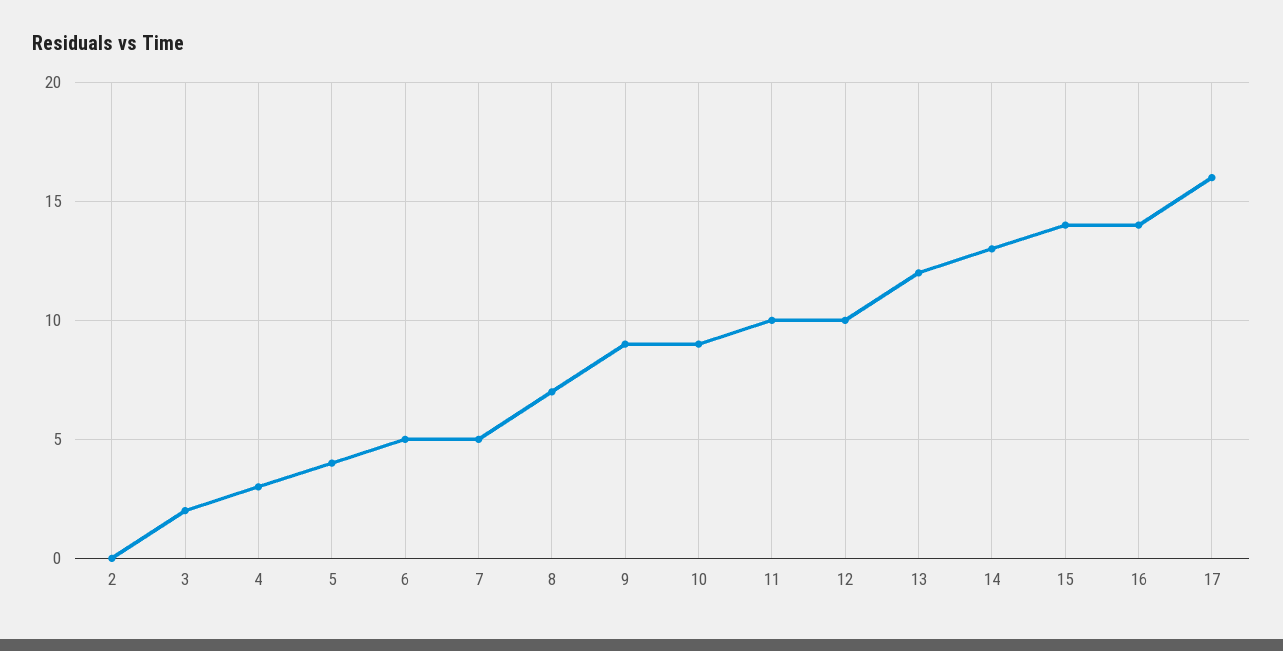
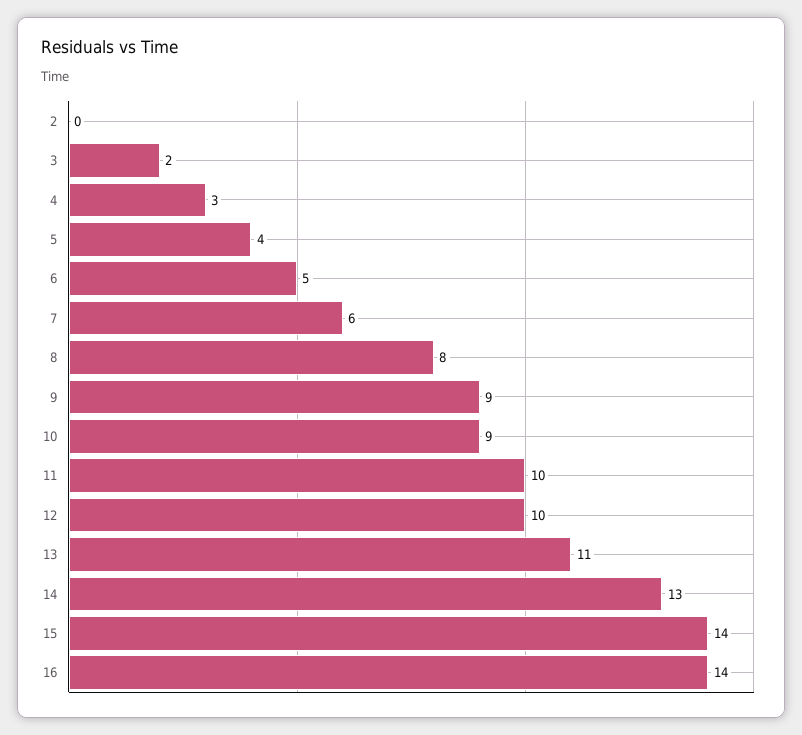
  {
    "2": 0,
    "3": 2,
    "4": 3,
    "5": 4,
    "6": 5,
-   "7": 5,
+   "7": 6,
-   "8": 7,
+   "8": 8,
    "9": 9,
    "10": 9,
    "11": 10,
    "12": 10,
-   "13": 12,
+   "13": 11,
    "14": 13,
    "15": 14,
-   "16": 14,
+   "16": 14
-   "17": 16
  }

